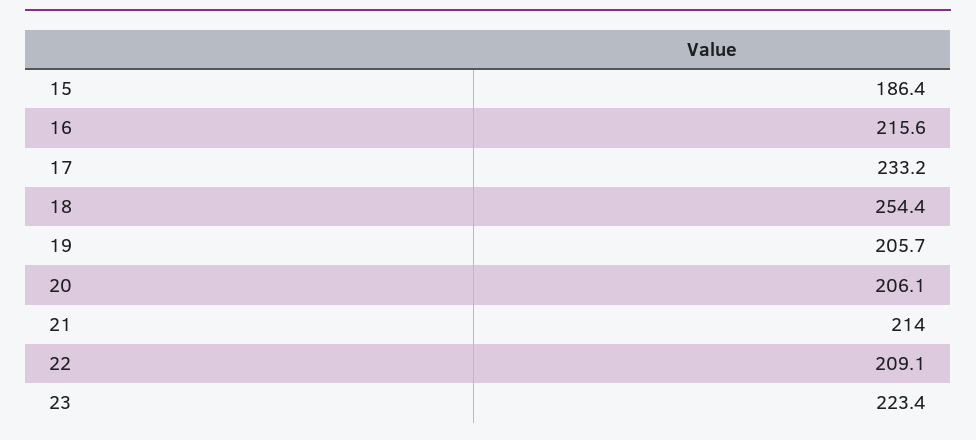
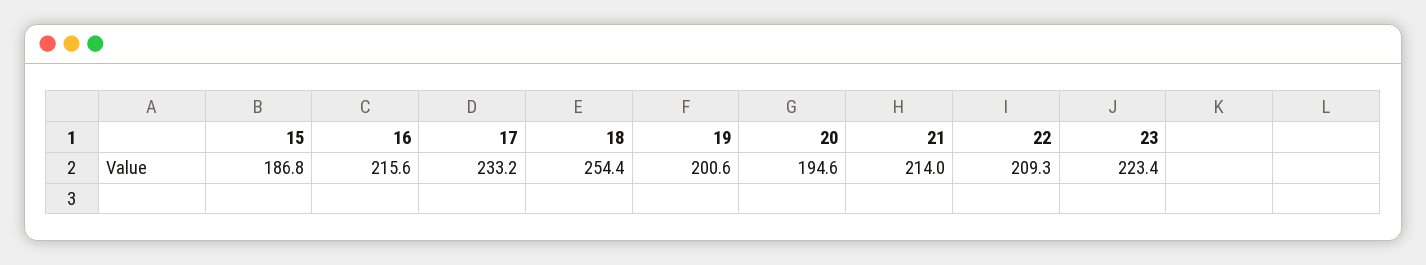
  {
-   "15": 186.4,
+   "15": 186.8,
    "16": 215.6,
    "17": 233.2,
    "18": 254.4,
-   "19": 205.7,
+   "19": 200.6,
-   "20": 206.1,
+   "20": 194.6,
    "21": 214,
-   "22": 209.1,
+   "22": 209.3,
    "23": 223.4
  }

